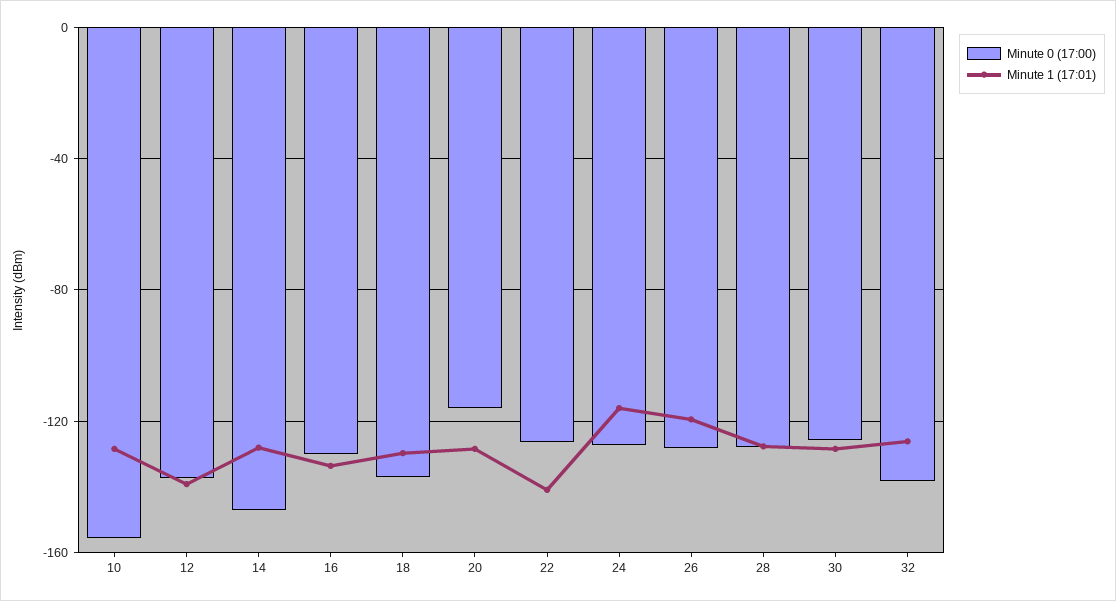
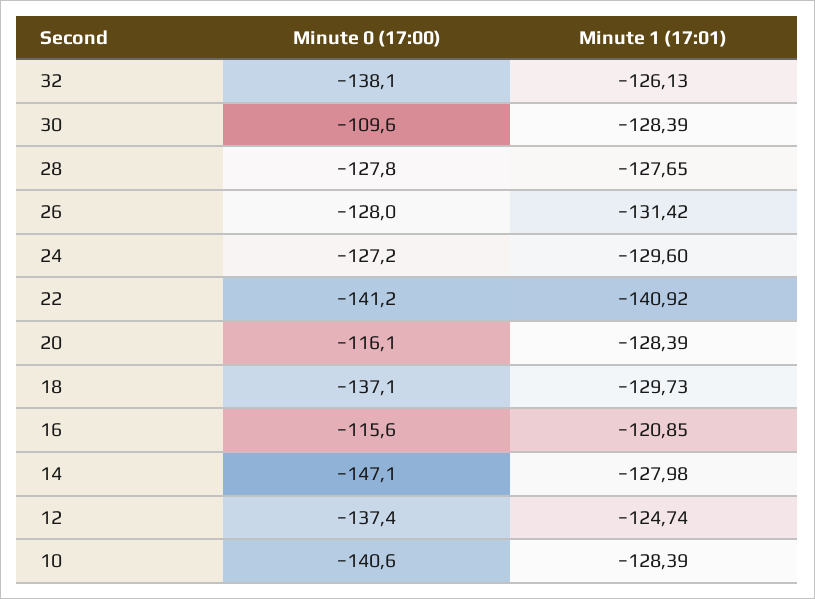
  {
    "Minute 0 (17:00)": {
-     "10": -155,
+     "10": -140.6,
      "12": -137.4,
      "14": -147.1,
-     "16": -130,
+     "16": -115.6,
      "18": -137.1,
      "20": -116.1,
-     "22": -125,
+     "22": -141.2,
      "24": -127.2,
      "26": -128,
      "28": -127.8,
-     "30": -125,
+     "30": -109.6,
      "32": -138.1
    },
    "Minute 1 (17:01)": {
      "10": -128.39,
-     "12": -140,
+     "12": -124.74,
      "14": -127.98,
-     "16": -135,
+     "16": -120.85,
      "18": -129.73,
      "20": -128.39,
      "22": -140.92,
-     "24": -115,
+     "24": -129.6,
-     "26": -120,
+     "26": -131.42,
      "28": -127.65,
      "30": -128.39,
      "32": -126.13
    }
  }

